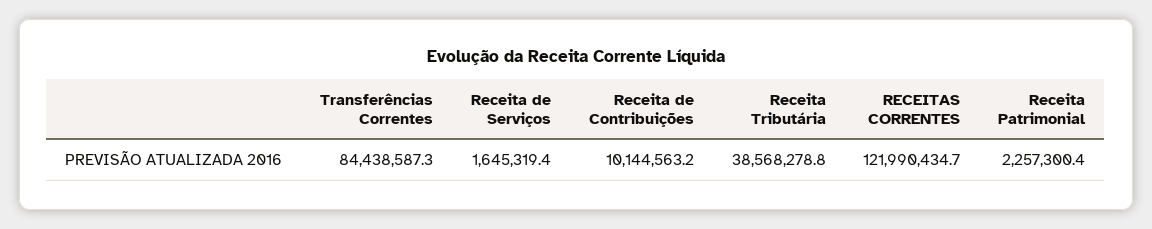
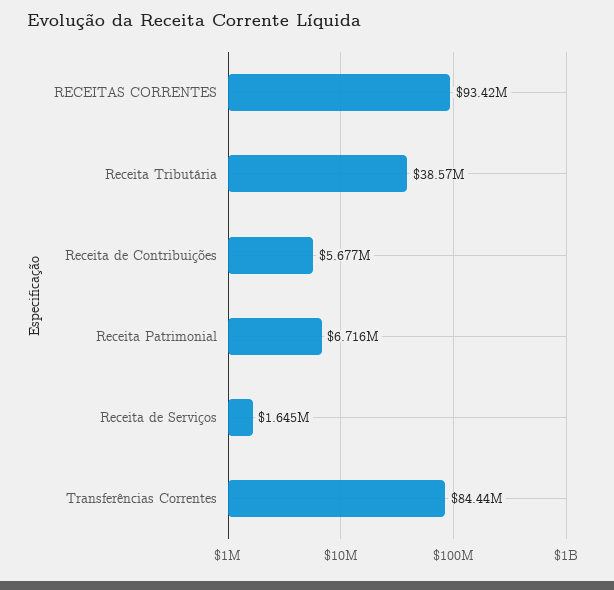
  {
    "Transferências Correntes": 84438587.3,
    "Receita de Serviços": 1645319.4,
-   "Receita de Contribuições": 10144563.2,
+   "Receita de Contribuições": 5677000,
    "Receita Tributária": 38568278.8,
-   "RECEITAS CORRENTES": 121990434.7,
+   "RECEITAS CORRENTES": 93420000,
-   "Receita Patrimonial": 2257300.4
+   "Receita Patrimonial": 6716000
  }

